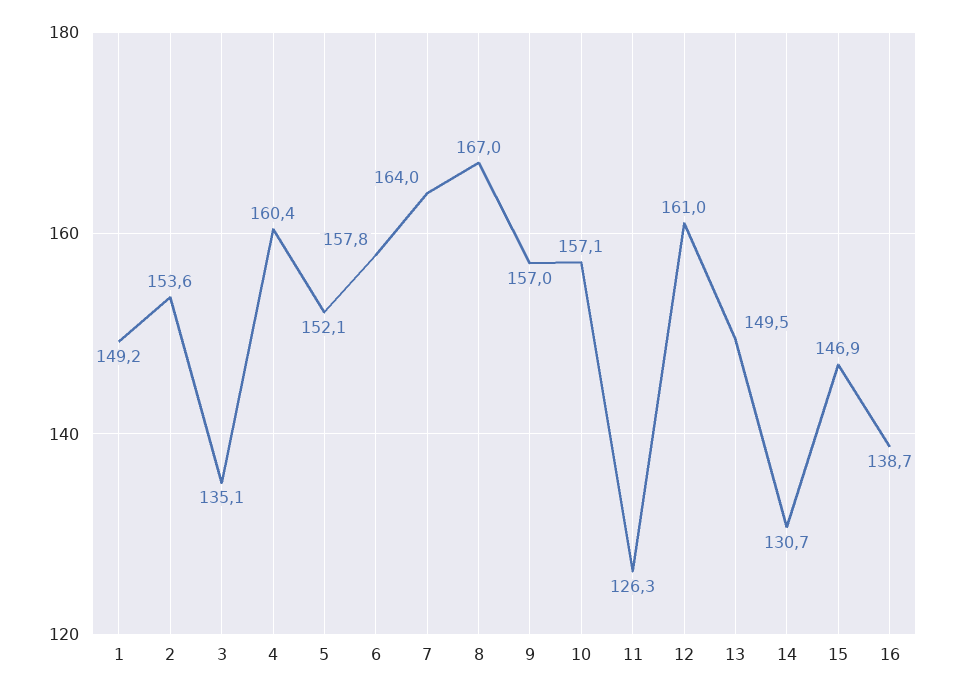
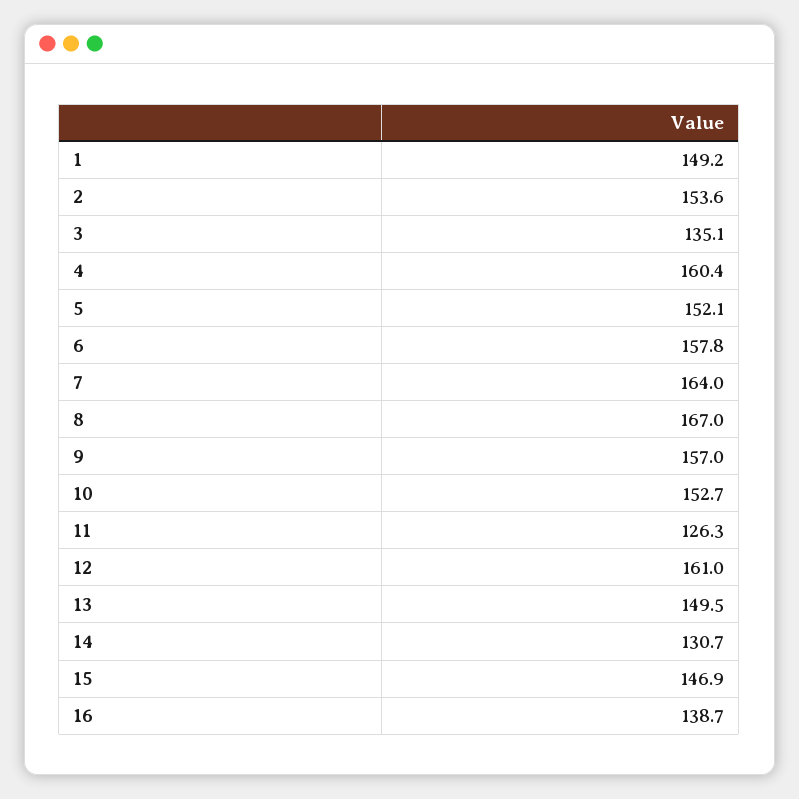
  {
    "1": 149.2,
    "2": 153.6,
    "3": 135.1,
    "4": 160.4,
    "5": 152.1,
    "6": 157.8,
    "7": 164,
    "8": 167,
    "9": 157,
-   "10": 157.1,
+   "10": 152.7,
    "11": 126.3,
    "12": 161,
    "13": 149.5,
    "14": 130.7,
    "15": 146.9,
    "16": 138.7
  }

